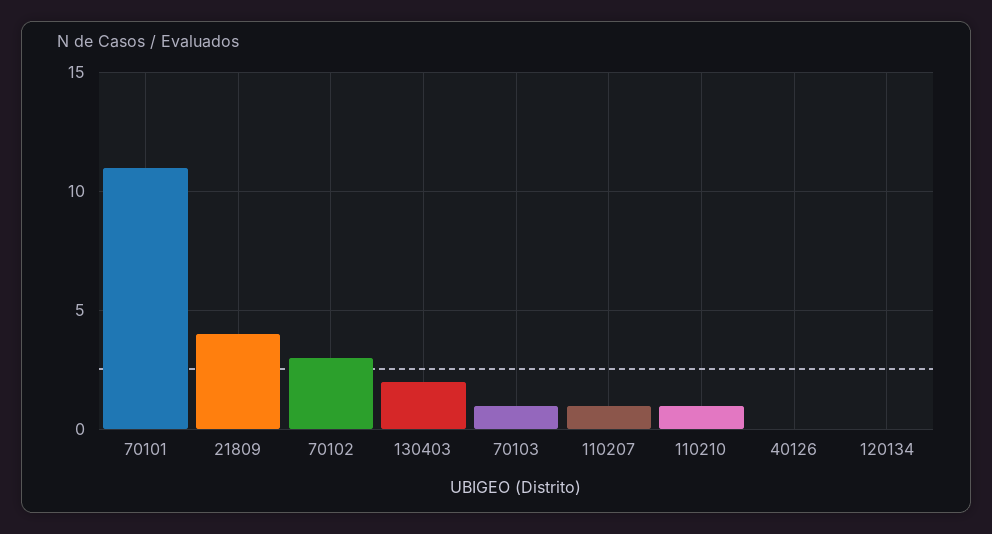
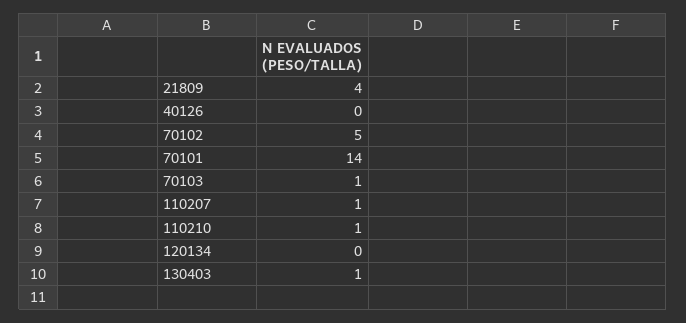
  {
-   "70101": 11,
+   "70101": 14,
    "21809": 4,
-   "70102": 3,
+   "70102": 5,
-   "130403": 2,
+   "130403": 1,
    "70103": 1,
    "110207": 1,
    "110210": 1,
    "40126": 0,
    "120134": 0
  }

